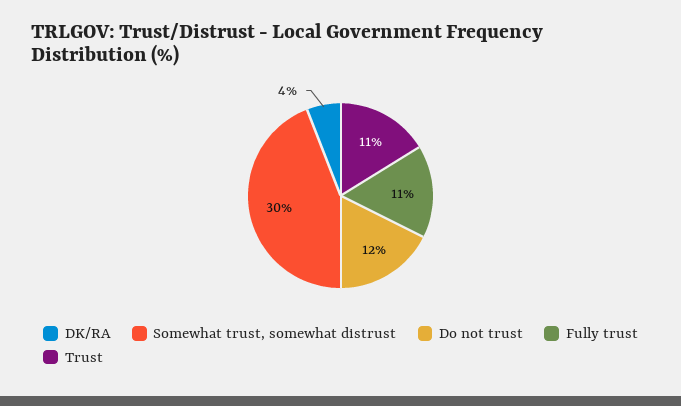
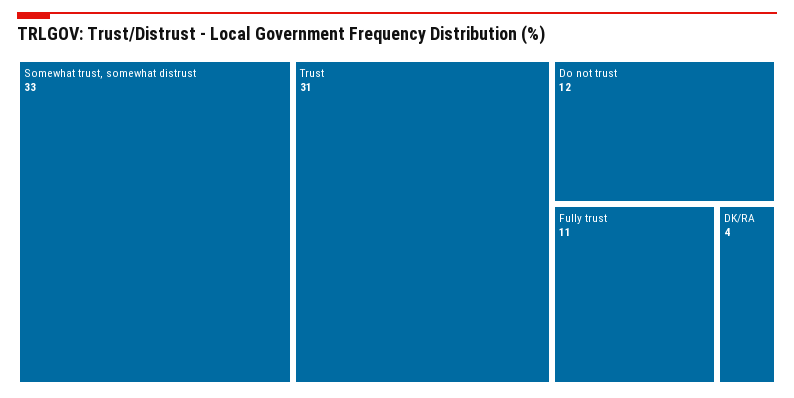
  {
    "DK/RA": 4,
-   "Somewhat trust, somewhat distrust": 30,
+   "Somewhat trust, somewhat distrust": 33,
    "Do not trust": 12,
    "Fully trust": 11,
-   "Trust": 11
+   "Trust": 31
  }

